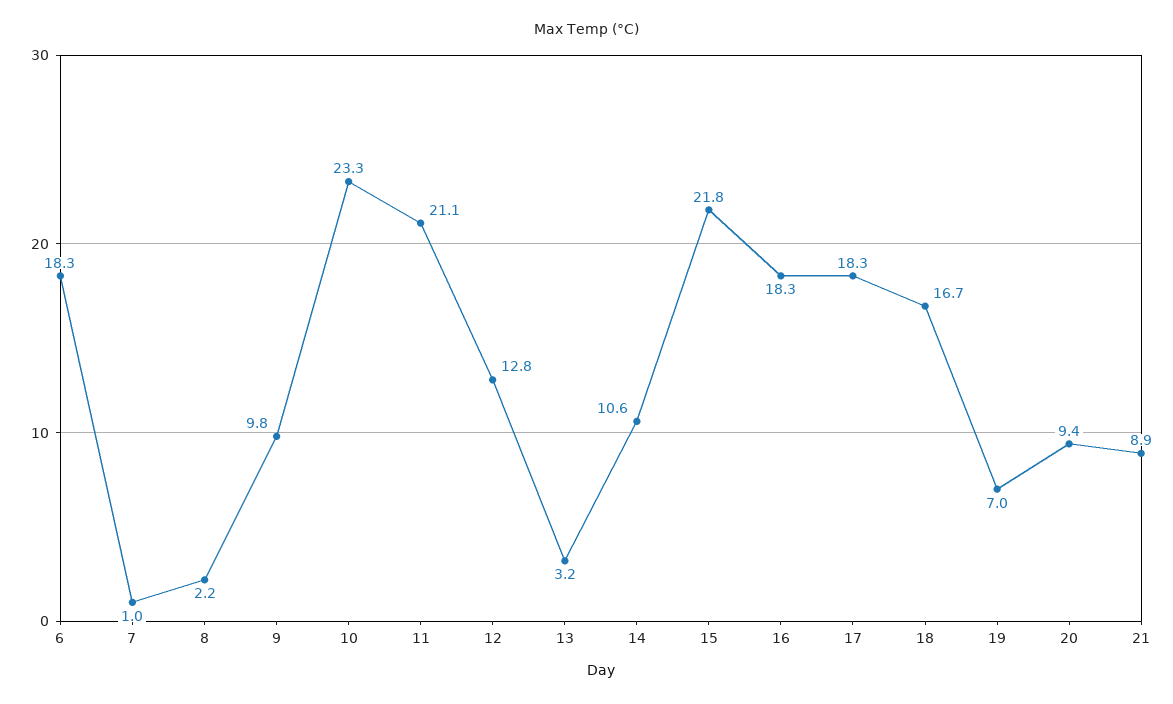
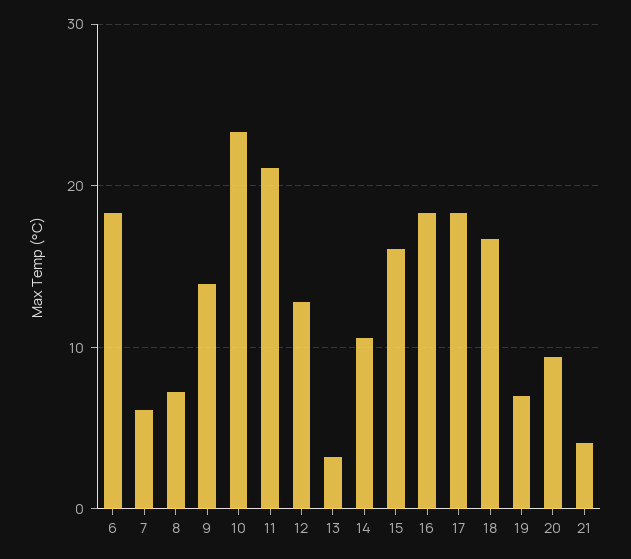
  {
    "6": 18.3,
-   "7": 1,
+   "7": 6,
-   "8": 2.2,
+   "8": 7,
-   "9": 9.8,
+   "9": 14,
    "10": 23.3,
    "11": 21.1,
    "12": 12.8,
    "13": 3.2,
    "14": 10.6,
-   "15": 21.8,
+   "15": 16,
    "16": 18.3,
    "17": 18.3,
    "18": 16.7,
    "19": 7,
    "20": 9.4,
-   "21": 8.9
+   "21": 4
  }

